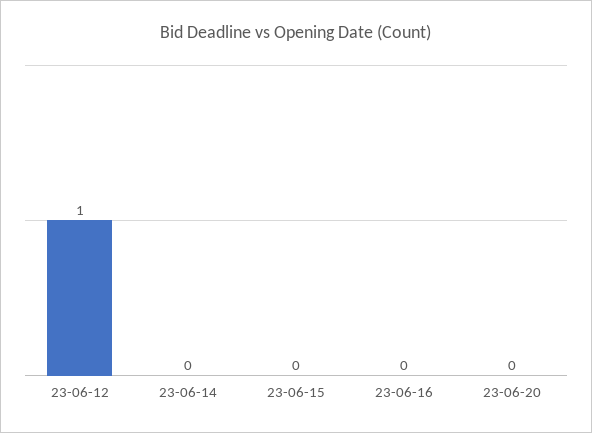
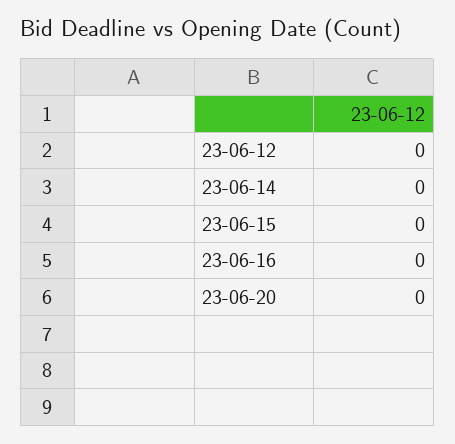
  {
-   "23-06-12": 1,
+   "23-06-12": 0,
    "23-06-14": 0,
    "23-06-15": 0,
    "23-06-16": 0,
    "23-06-20": 0
  }

